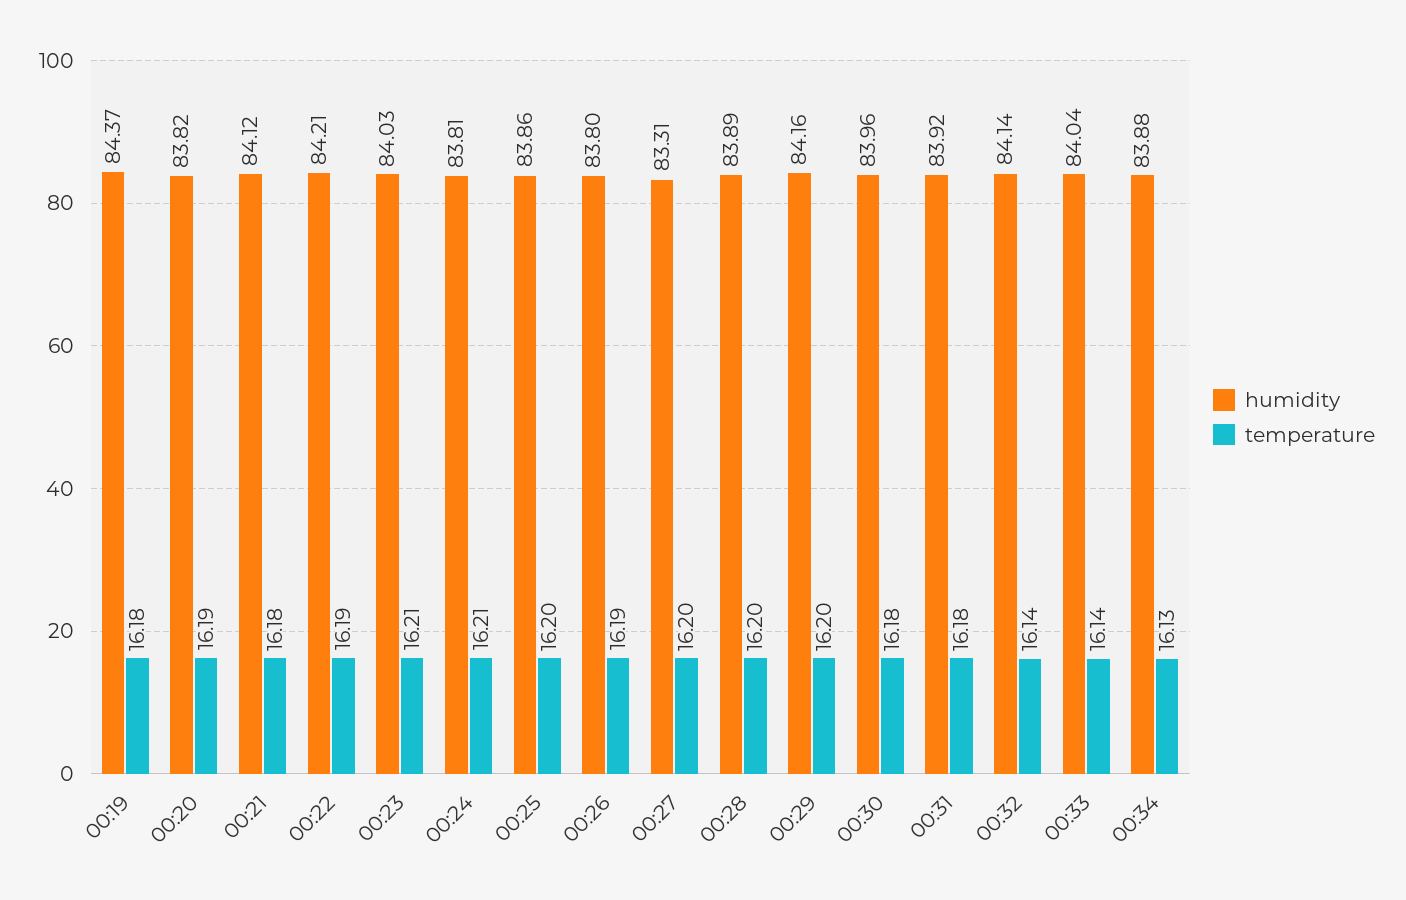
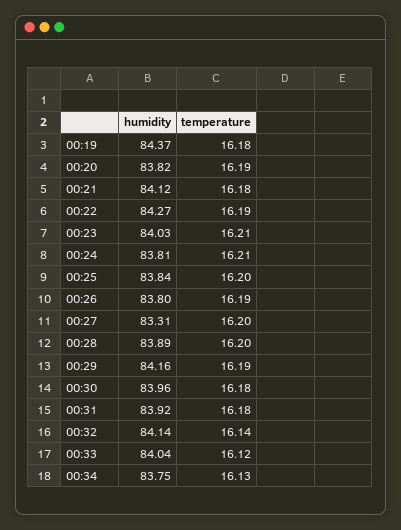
  {
    "humidity": {
      "00:19": 84.37,
      "00:20": 83.82,
      "00:21": 84.12,
-     "00:22": 84.21,
+     "00:22": 84.27,
      "00:23": 84.03,
      "00:24": 83.81,
-     "00:25": 83.86,
+     "00:25": 83.84,
      "00:26": 83.8,
      "00:27": 83.31,
      "00:28": 83.89,
      "00:29": 84.16,
      "00:30": 83.96,
      "00:31": 83.92,
      "00:32": 84.14,
      "00:33": 84.04,
-     "00:34": 83.88
+     "00:34": 83.75
    },
    "temperature": {
      "00:19": 16.18,
      "00:20": 16.19,
      "00:21": 16.18,
      "00:22": 16.19,
      "00:23": 16.21,
      "00:24": 16.21,
      "00:25": 16.2,
      "00:26": 16.19,
      "00:27": 16.2,
      "00:28": 16.2,
-     "00:29": 16.2,
+     "00:29": 16.19,
      "00:30": 16.18,
      "00:31": 16.18,
      "00:32": 16.14,
-     "00:33": 16.14,
+     "00:33": 16.12,
      "00:34": 16.13
    }
  }

